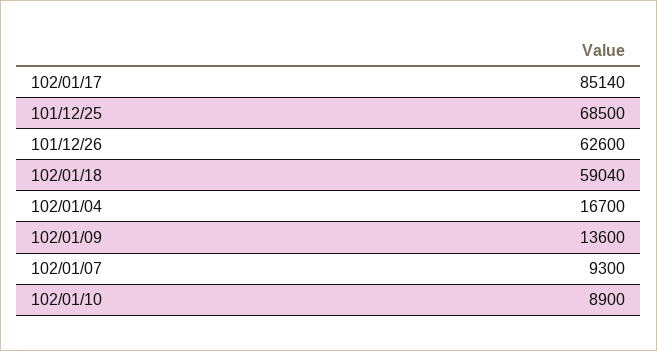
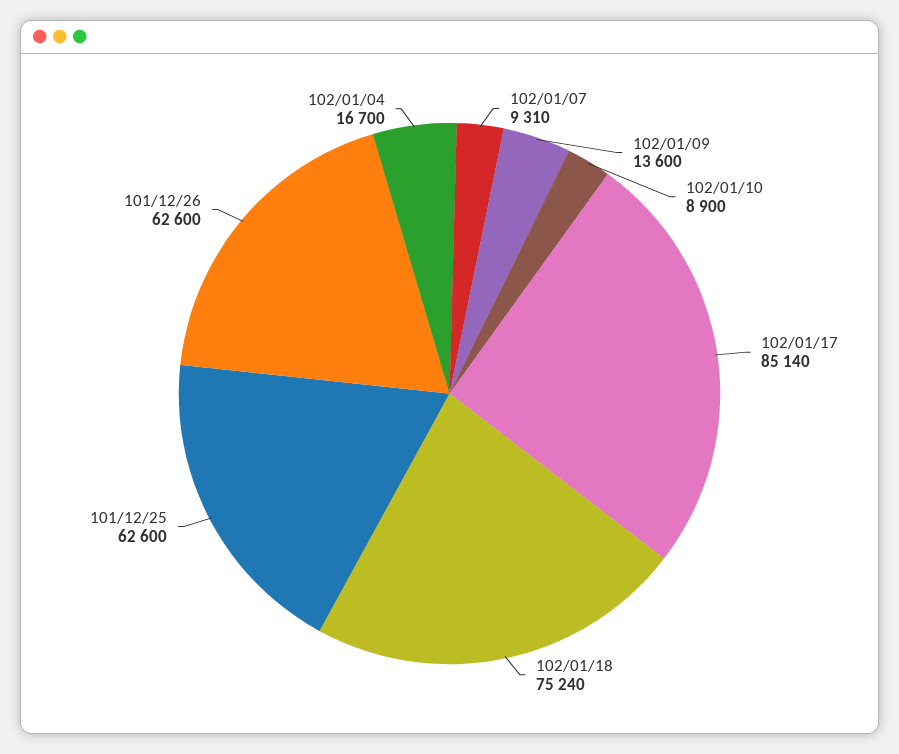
  {
    "102/01/17": 85140,
-   "101/12/25": 68500,
+   "101/12/25": 62600,
    "101/12/26": 62600,
-   "102/01/18": 59040,
+   "102/01/18": 75240,
    "102/01/04": 16700,
    "102/01/09": 13600,
-   "102/01/07": 9300,
+   "102/01/07": 9310,
    "102/01/10": 8900
  }

